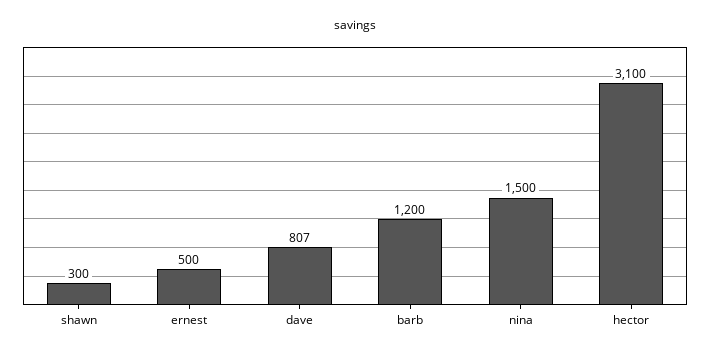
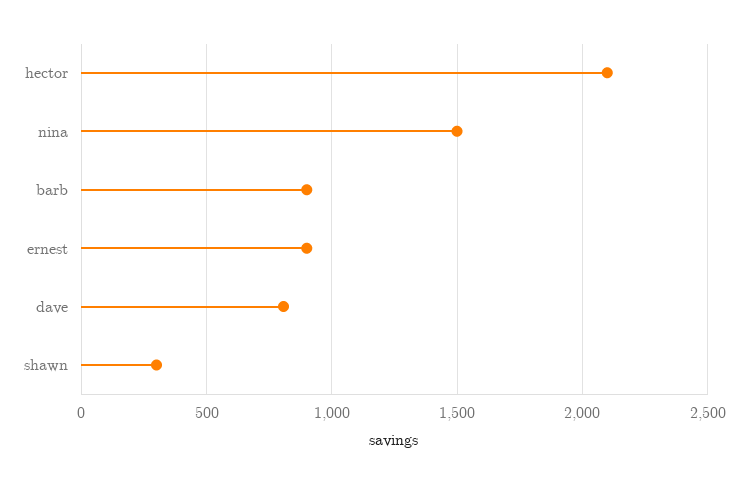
  {
    "shawn": 300,
-   "ernest": 500,
+   "ernest": 900,
    "dave": 807,
-   "barb": 1200,
+   "barb": 900,
    "nina": 1500,
-   "hector": 3100
+   "hector": 2100
  }

